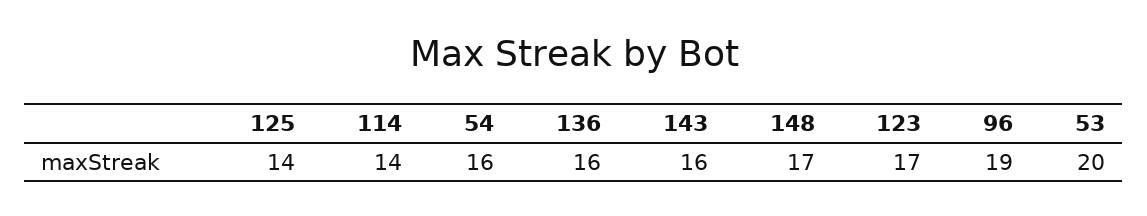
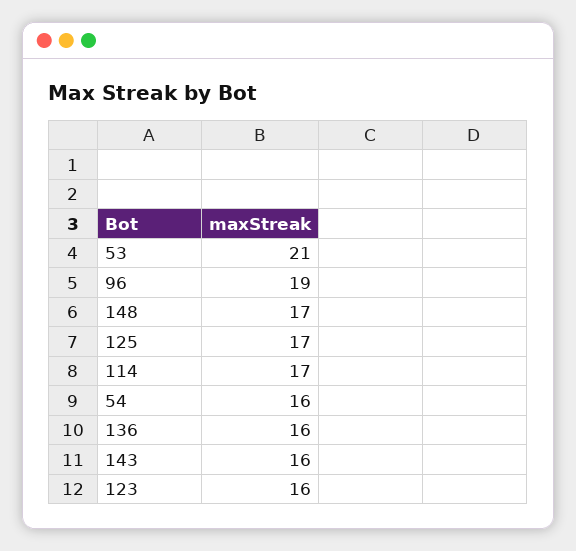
  {
-   "125": 14,
+   "125": 17,
-   "114": 14,
+   "114": 17,
    "54": 16,
    "136": 16,
    "143": 16,
    "148": 17,
-   "123": 17,
+   "123": 16,
    "96": 19,
-   "53": 20
+   "53": 21
  }

